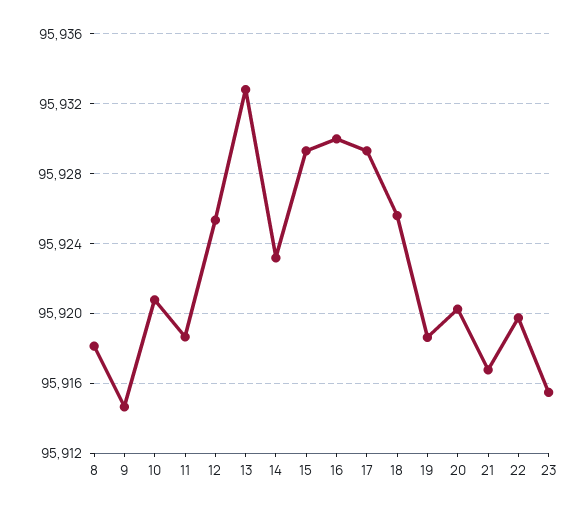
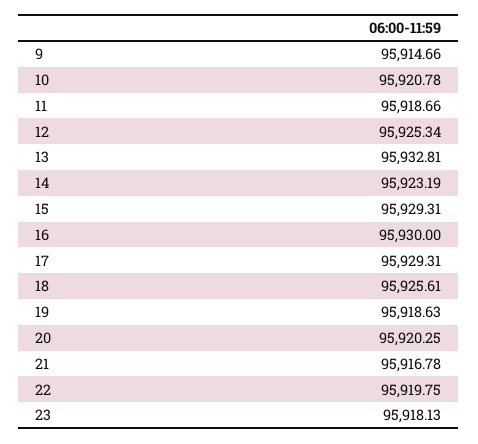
  {
-   "8": 95918,
    "9": 95914.66,
    "10": 95920.78,
    "11": 95918.66,
    "12": 95925.34,
    "13": 95932.81,
    "14": 95923.19,
    "15": 95929.31,
    "16": 95930,
    "17": 95929.31,
    "18": 95925.61,
    "19": 95918.63,
    "20": 95920.25,
    "21": 95916.78,
    "22": 95919.75,
-   "23": 95915.5
+   "23": 95918.13
  }

